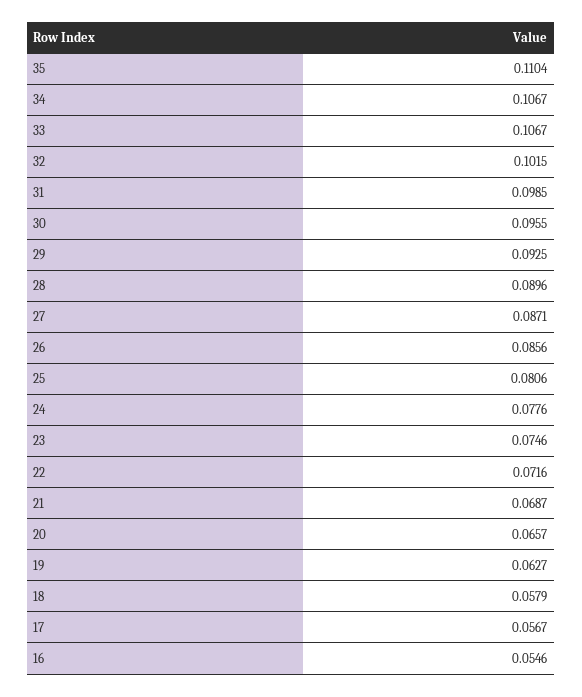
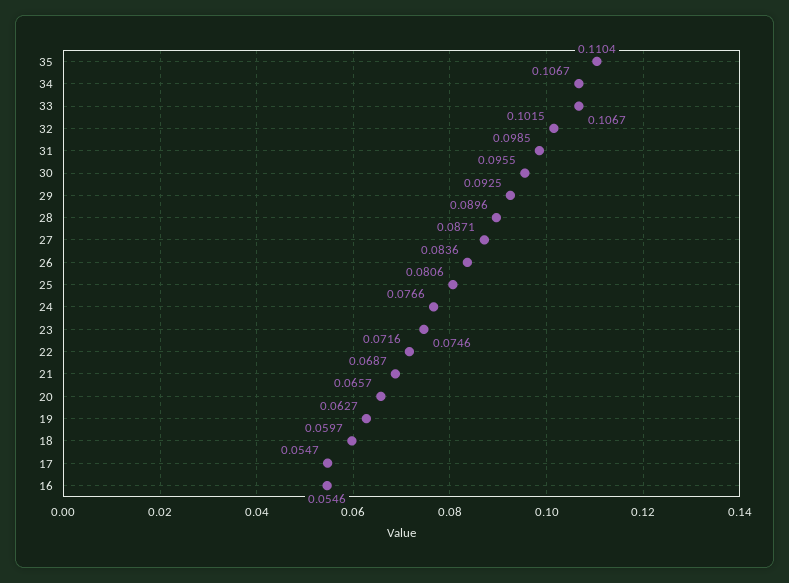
  {
    "35": 0.1104,
    "34": 0.1067,
    "33": 0.1067,
    "32": 0.1015,
    "31": 0.0985,
    "30": 0.0955,
    "29": 0.0925,
    "28": 0.0896,
    "27": 0.0871,
-   "26": 0.0856,
+   "26": 0.0836,
    "25": 0.0806,
-   "24": 0.0776,
+   "24": 0.0766,
    "23": 0.0746,
    "22": 0.0716,
    "21": 0.0687,
    "20": 0.0657,
    "19": 0.0627,
-   "18": 0.0579,
+   "18": 0.0597,
-   "17": 0.0567,
+   "17": 0.0547,
    "16": 0.0546
  }

